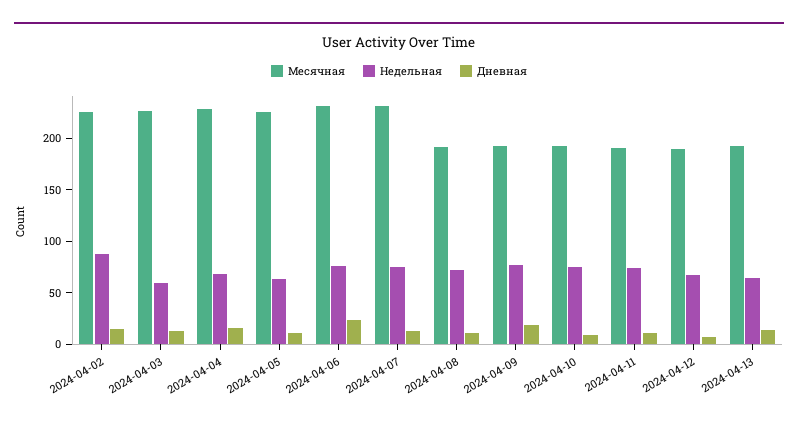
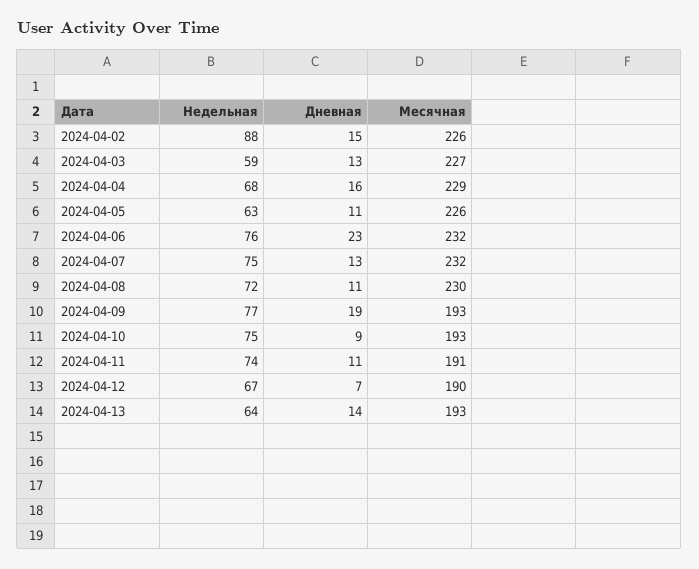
  {
    "Месячная": {
      "2024-04-02": 226,
      "2024-04-03": 227,
      "2024-04-04": 229,
      "2024-04-05": 226,
      "2024-04-06": 232,
      "2024-04-07": 232,
-     "2024-04-08": 190,
+     "2024-04-08": 230,
      "2024-04-09": 193,
      "2024-04-10": 193,
      "2024-04-11": 191,
      "2024-04-12": 190,
      "2024-04-13": 193
    },
    "Недельная": {
      "2024-04-02": 88,
      "2024-04-03": 59,
      "2024-04-04": 68,
      "2024-04-05": 63,
      "2024-04-06": 76,
      "2024-04-07": 75,
      "2024-04-08": 72,
      "2024-04-09": 77,
      "2024-04-10": 75,
      "2024-04-11": 74,
      "2024-04-12": 67,
      "2024-04-13": 64
    },
    "Дневная": {
      "2024-04-02": 15,
      "2024-04-03": 13,
      "2024-04-04": 16,
      "2024-04-05": 11,
      "2024-04-06": 23,
      "2024-04-07": 13,
      "2024-04-08": 11,
      "2024-04-09": 19,
      "2024-04-10": 9,
      "2024-04-11": 11,
      "2024-04-12": 7,
      "2024-04-13": 14
    }
  }

